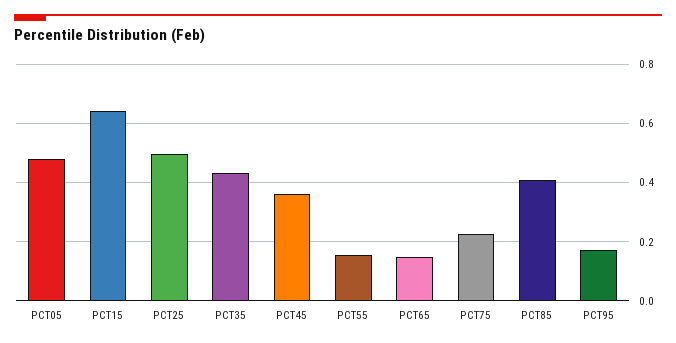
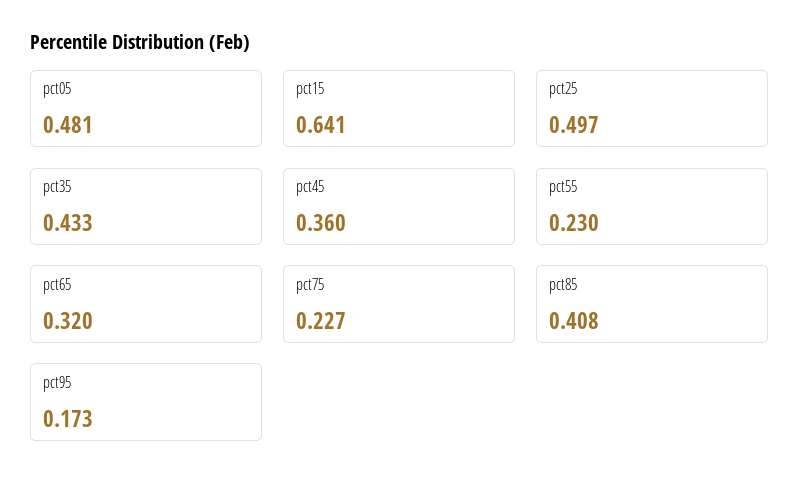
  {
    "PCT05": 0.481,
    "PCT15": 0.641,
    "PCT25": 0.497,
    "PCT35": 0.433,
    "PCT45": 0.36,
-   "PCT55": 0.15,
+   "PCT55": 0.23,
-   "PCT65": 0.15,
+   "PCT65": 0.32,
    "PCT75": 0.227,
    "PCT85": 0.408,
    "PCT95": 0.173
  }

